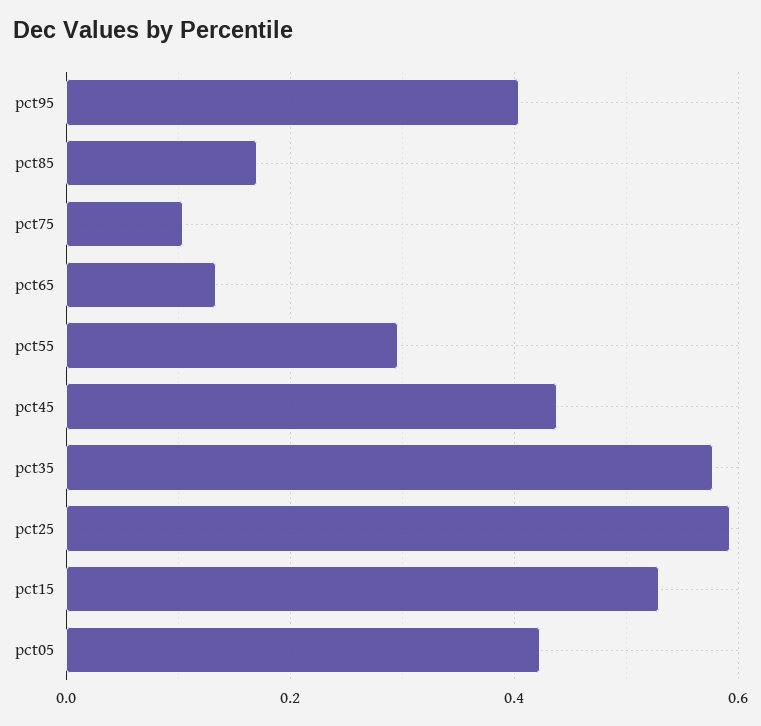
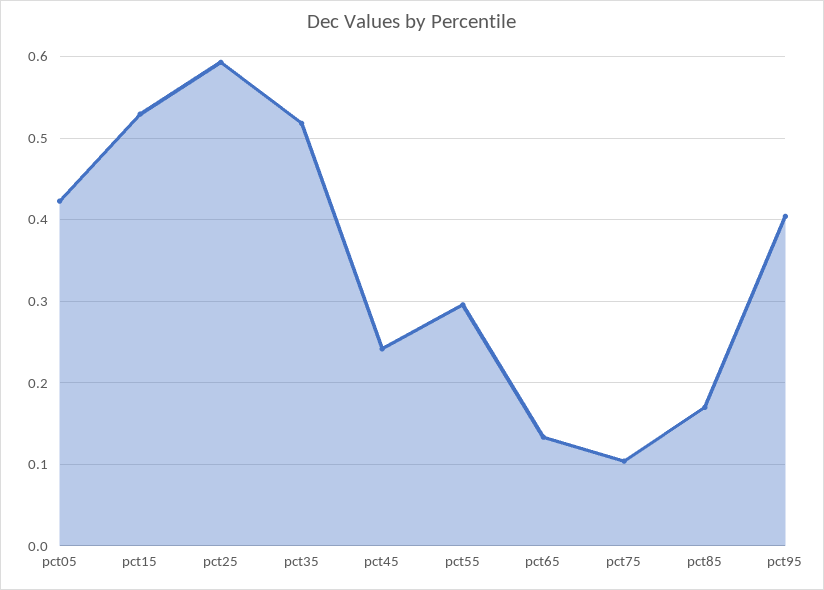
  {
    "pct95": 0.4,
    "pct85": 0.17,
    "pct75": 0.1,
    "pct65": 0.13,
    "pct55": 0.3,
-   "pct45": 0.44,
+   "pct45": 0.24,
-   "pct35": 0.58,
+   "pct35": 0.52,
    "pct25": 0.59,
    "pct15": 0.53,
    "pct05": 0.42
  }

